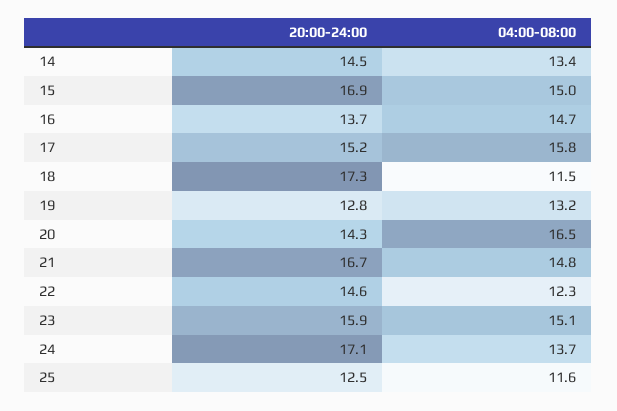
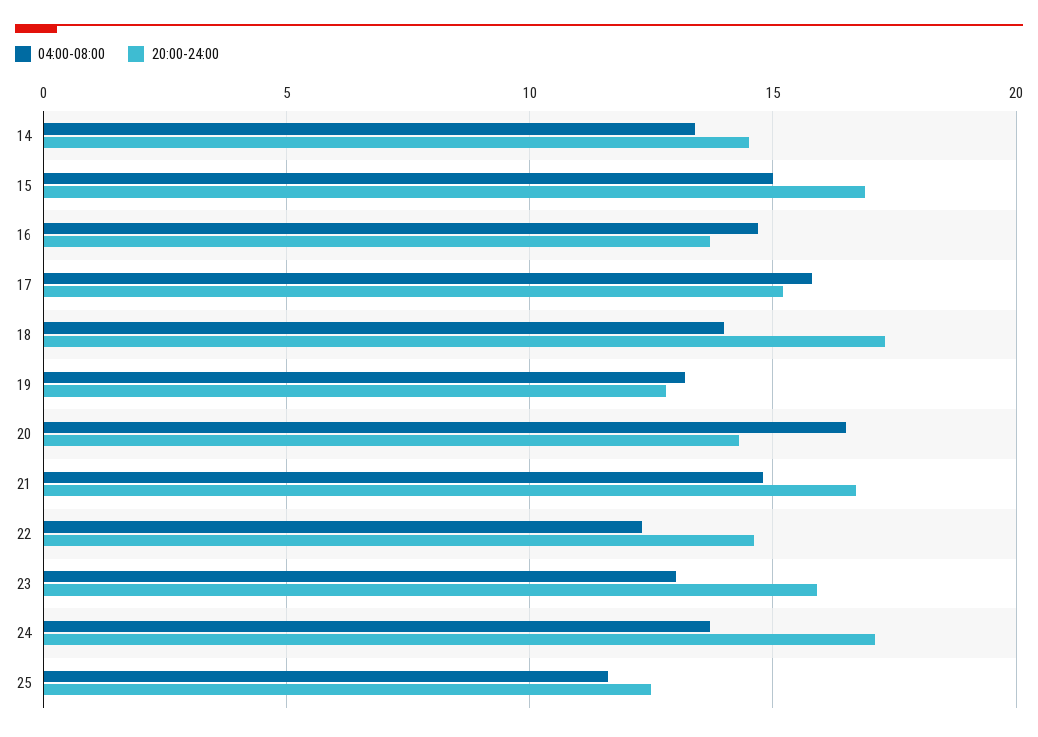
  {
    "20:00-24:00": {
      "14": 14.5,
      "15": 16.9,
      "16": 13.7,
      "17": 15.2,
      "18": 17.3,
      "19": 12.8,
      "20": 14.3,
      "21": 16.7,
      "22": 14.6,
      "23": 15.9,
      "24": 17.1,
      "25": 12.5
    },
    "04:00-08:00": {
      "14": 13.4,
      "15": 15,
      "16": 14.7,
      "17": 15.8,
-     "18": 11.5,
+     "18": 14,
      "19": 13.2,
      "20": 16.5,
      "21": 14.8,
      "22": 12.3,
-     "23": 15.1,
+     "23": 13,
      "24": 13.7,
      "25": 11.6
    }
  }

